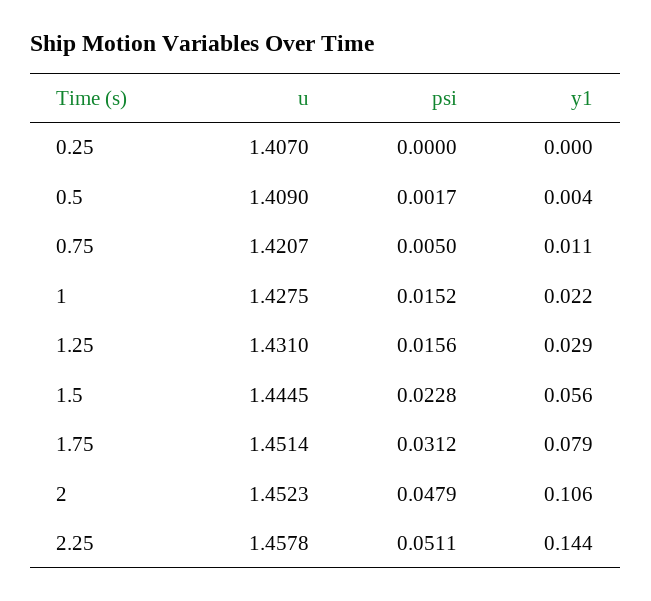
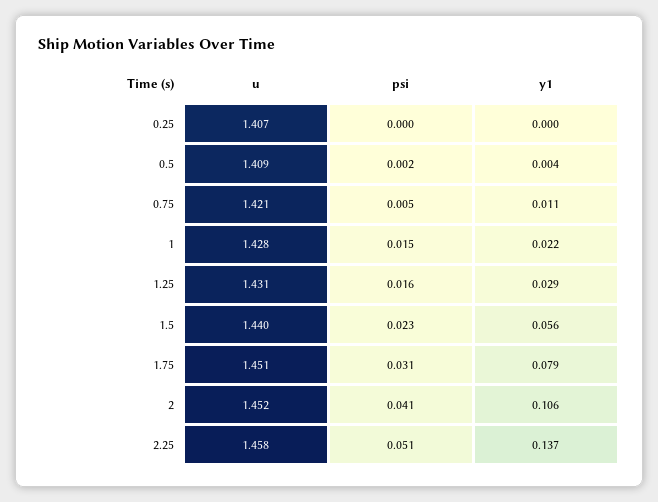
  {
    "u": {
      "0.25": 1.407,
      "0.5": 1.409,
      "0.75": 1.4207,
      "1": 1.4275,
      "1.25": 1.431,
-     "1.5": 1.4445,
+     "1.5": 1.44,
      "1.75": 1.4514,
      "2": 1.4523,
      "2.25": 1.4578
    },
    "psi": {
      "0.25": 0,
      "0.5": 0.0017,
      "0.75": 0.005,
      "1": 0.0152,
      "1.25": 0.0156,
      "1.5": 0.0228,
      "1.75": 0.0312,
-     "2": 0.0479,
+     "2": 0.041,
      "2.25": 0.0511
    },
    "y1": {
      "0.25": 0,
      "0.5": 0.004,
      "0.75": 0.011,
      "1": 0.022,
      "1.25": 0.029,
      "1.5": 0.056,
      "1.75": 0.079,
      "2": 0.106,
-     "2.25": 0.144
+     "2.25": 0.137
    }
  }

